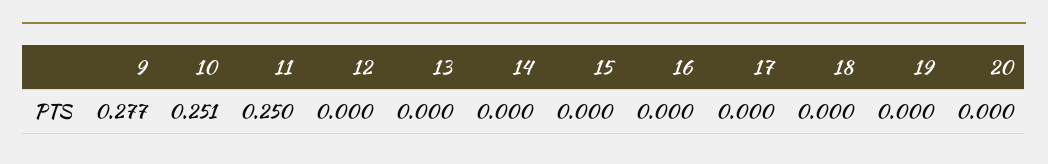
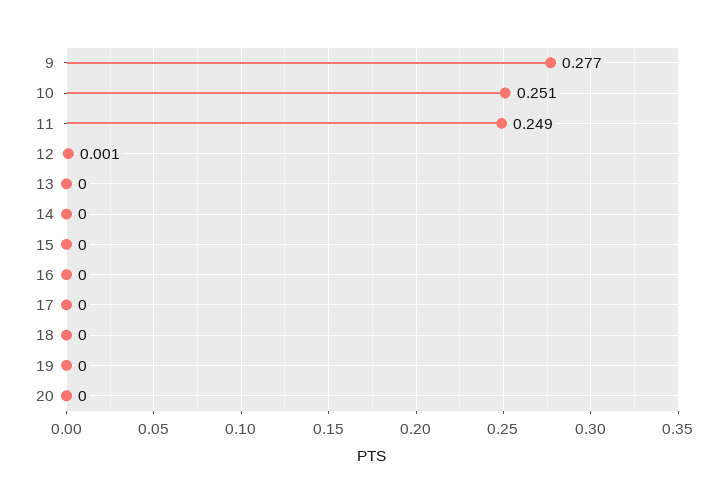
  {
    "9": 0.277,
    "10": 0.251,
-   "11": 0.25,
+   "11": 0.249,
-   "12": 0,
+   "12": 0.001,
    "13": 0,
    "14": 0,
    "15": 0,
    "16": 0,
    "17": 0,
    "18": 0,
    "19": 0,
    "20": 0
  }

